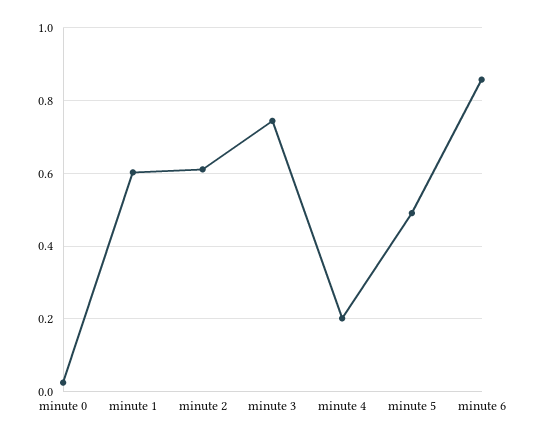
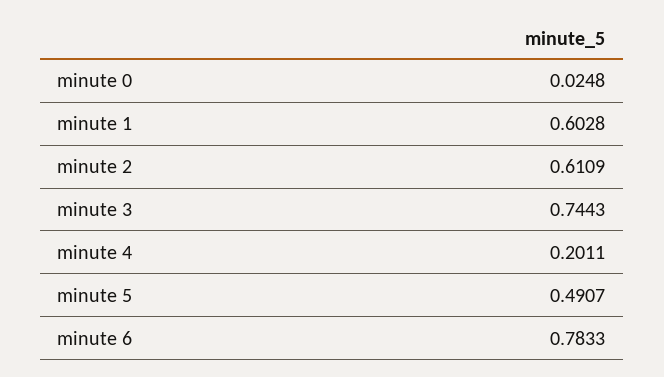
  {
    "minute 0": 0.0248,
    "minute 1": 0.6028,
    "minute 2": 0.6109,
    "minute 3": 0.7443,
    "minute 4": 0.2011,
    "minute 5": 0.4907,
-   "minute 6": 0.86
+   "minute 6": 0.7833
  }

